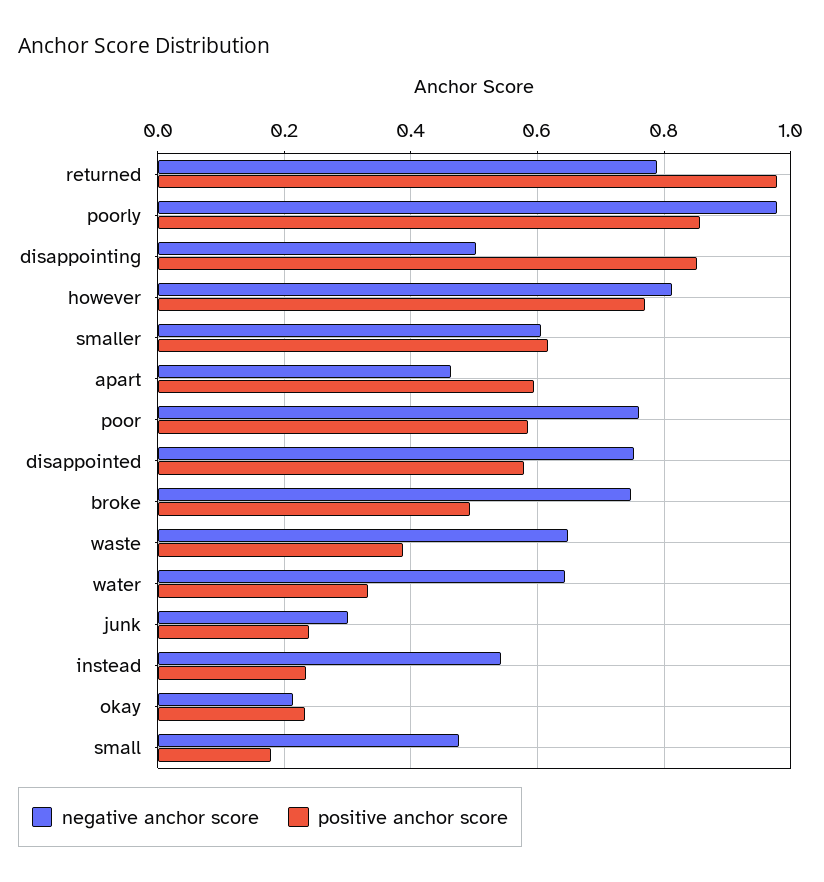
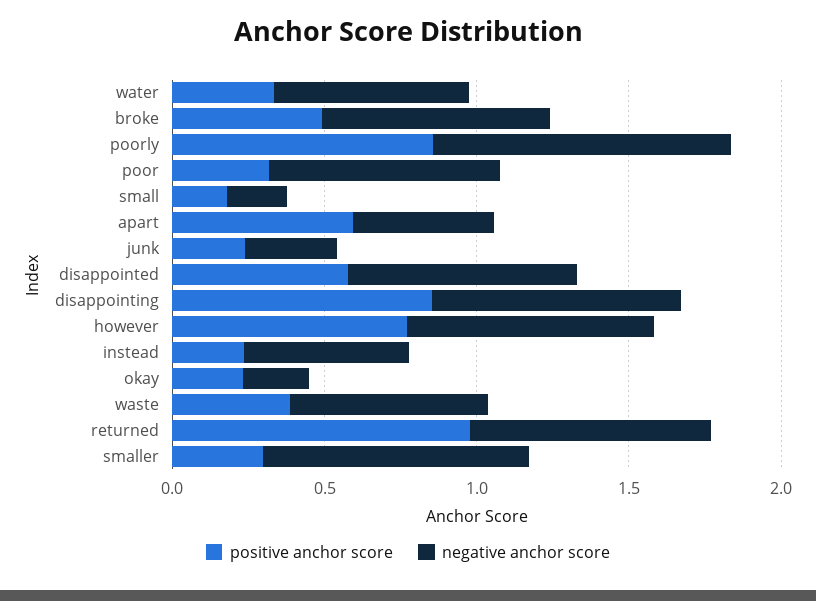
  {
    "negative anchor score": {
      "returned": 0.78,
      "poorly": 0.98,
-     "disappointing": 0.5,
+     "disappointing": 0.8,
      "however": 0.82,
-     "smaller": 0.6,
+     "smaller": 0.9,
      "apart": 0.46,
      "poor": 0.76,
      "disappointed": 0.76,
      "broke": 0.74,
      "waste": 0.64,
      "water": 0.64,
      "junk": 0.3,
      "instead": 0.54,
      "okay": 0.22,
-     "small": 0.48
+     "small": 0.2
    },
    "positive anchor score": {
      "returned": 0.98,
      "poorly": 0.86,
      "disappointing": 0.86,
      "however": 0.76,
-     "smaller": 0.62,
+     "smaller": 0.3,
      "apart": 0.6,
-     "poor": 0.58,
+     "poor": 0.3,
      "disappointed": 0.58,
      "broke": 0.5,
      "waste": 0.38,
      "water": 0.34,
      "junk": 0.24,
      "instead": 0.24,
      "okay": 0.24,
      "small": 0.18
    }
  }

